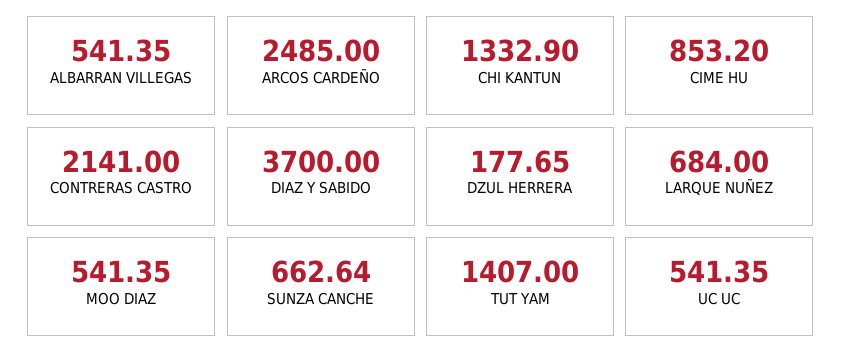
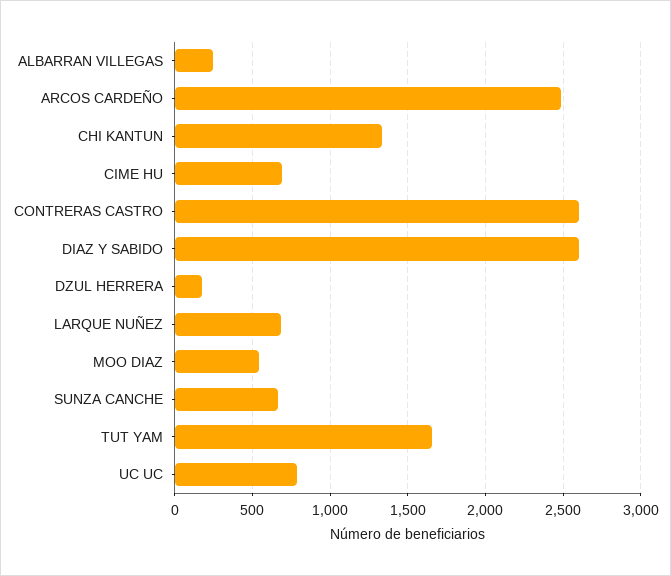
  {
-   "ALBARRAN VILLEGAS": 541.35,
+   "ALBARRAN VILLEGAS": 250,
    "ARCOS CARDEÑO": 2485,
    "CHI KANTUN": 1332.9,
-   "CIME HU": 853.2,
+   "CIME HU": 700,
-   "CONTRERAS CASTRO": 2141,
+   "CONTRERAS CASTRO": 2600,
-   "DIAZ Y SABIDO": 3700,
+   "DIAZ Y SABIDO": 2600,
    "DZUL HERRERA": 177.65,
    "LARQUE NUÑEZ": 684,
    "MOO DIAZ": 541.35,
    "SUNZA CANCHE": 662.64,
-   "TUT YAM": 1407,
+   "TUT YAM": 1650,
-   "UC UC": 541.35
+   "UC UC": 800
  }

